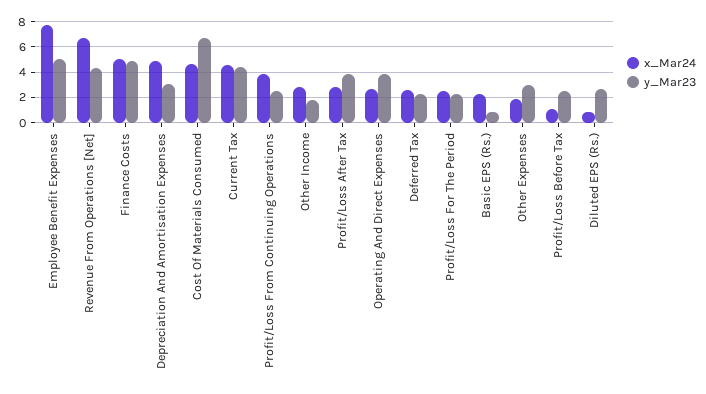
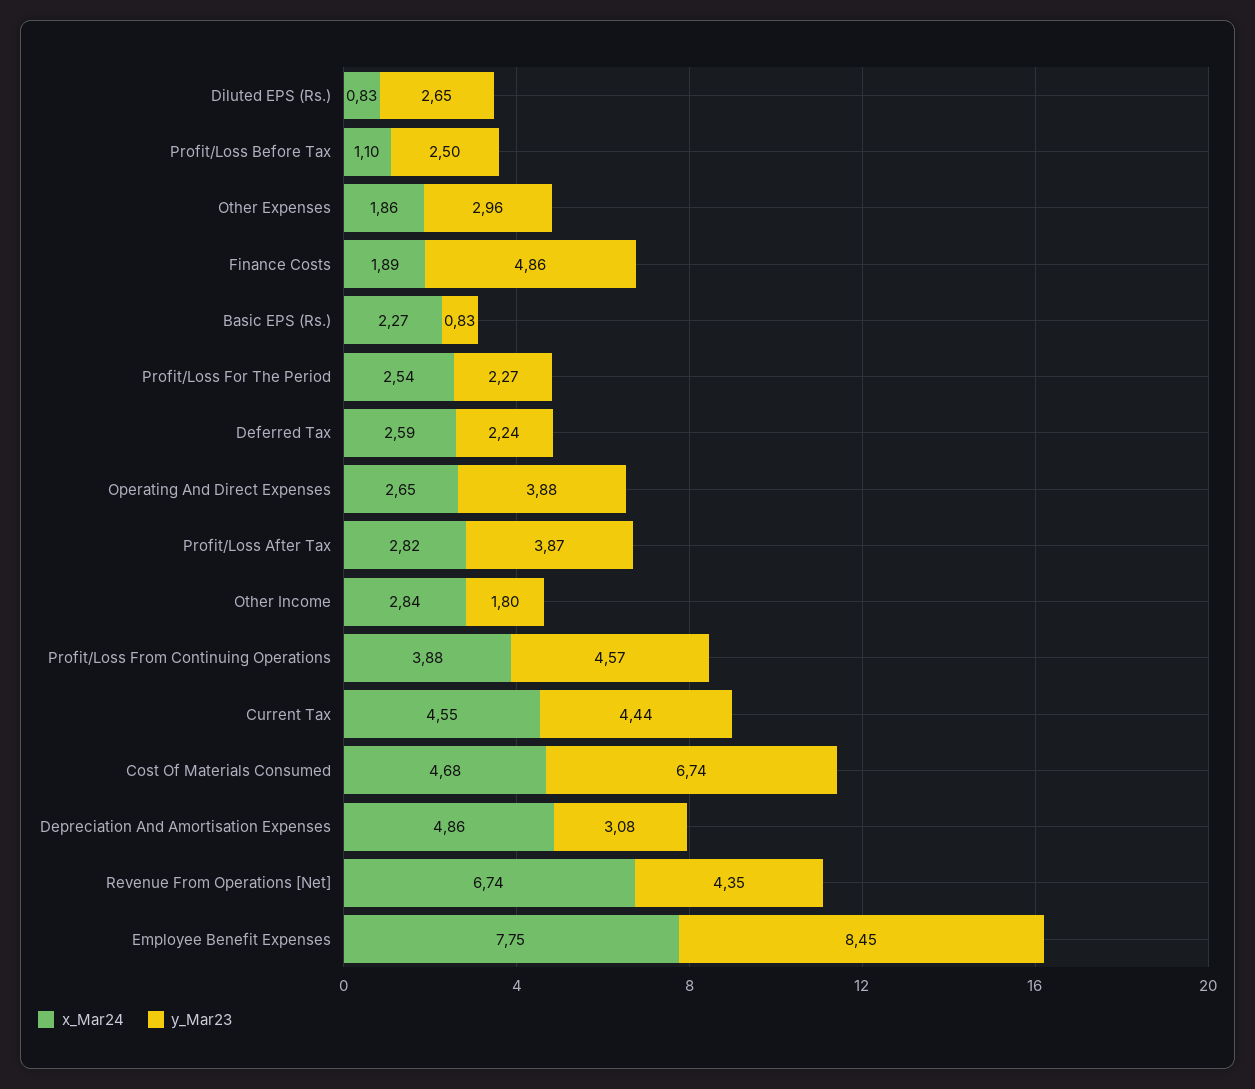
  {
    "x_Mar24": {
      "Employee Benefit Expenses": 7.75,
      "Revenue From Operations [Net]": 6.74,
-     "Finance Costs": 5,
+     "Finance Costs": 1.89,
      "Depreciation And Amortisation Expenses": 4.86,
      "Cost Of Materials Consumed": 4.68,
      "Current Tax": 4.55,
      "Profit/Loss From Continuing Operations": 3.88,
      "Other Income": 2.84,
      "Profit/Loss After Tax": 2.82,
      "Operating And Direct Expenses": 2.65,
      "Deferred Tax": 2.59,
      "Profit/Loss For The Period": 2.54,
      "Basic EPS (Rs.)": 2.27,
      "Other Expenses": 1.86,
      "Profit/Loss Before Tax": 1.1,
      "Diluted EPS (Rs.)": 0.83
    },
    "y_Mar23": {
-     "Employee Benefit Expenses": 5,
+     "Employee Benefit Expenses": 8.45,
      "Revenue From Operations [Net]": 4.35,
      "Finance Costs": 4.86,
      "Depreciation And Amortisation Expenses": 3.08,
      "Cost Of Materials Consumed": 6.74,
      "Current Tax": 4.44,
-     "Profit/Loss From Continuing Operations": 2.5,
+     "Profit/Loss From Continuing Operations": 4.57,
      "Other Income": 1.8,
      "Profit/Loss After Tax": 3.87,
      "Operating And Direct Expenses": 3.88,
      "Deferred Tax": 2.24,
      "Profit/Loss For The Period": 2.27,
      "Basic EPS (Rs.)": 0.83,
      "Other Expenses": 2.96,
      "Profit/Loss Before Tax": 2.5,
      "Diluted EPS (Rs.)": 2.65
    }
  }

